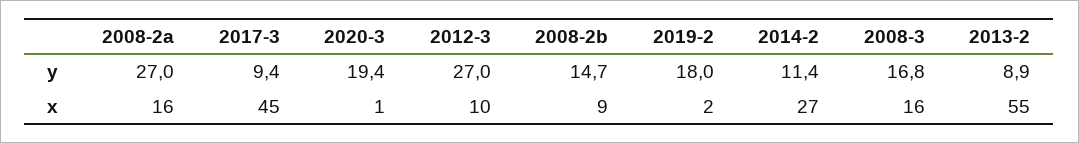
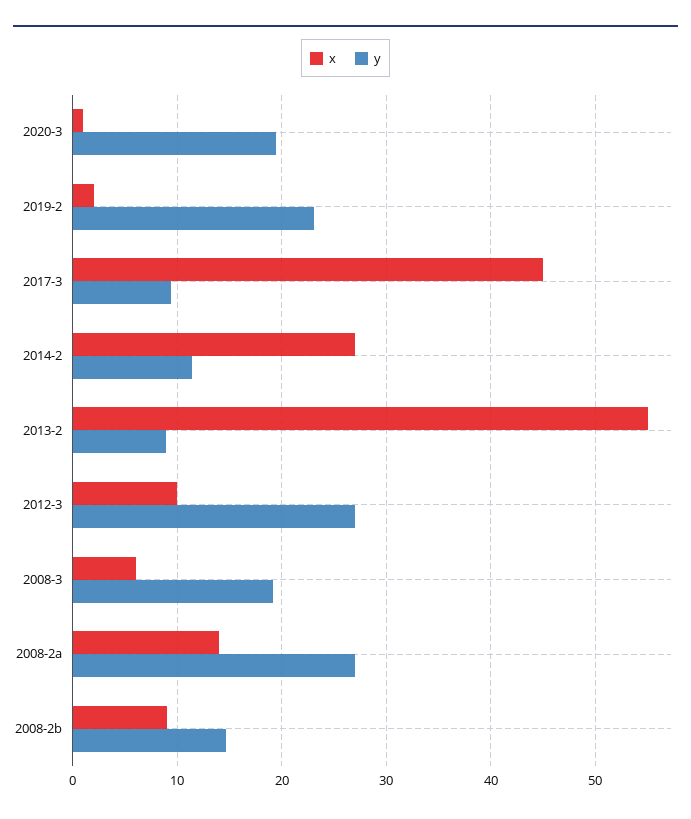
  {
    "y": {
      "2008-2a": 27,
      "2017-3": 9.4,
      "2020-3": 19.4,
      "2012-3": 27,
      "2008-2b": 14.7,
-     "2019-2": 18,
+     "2019-2": 23,
      "2014-2": 11.4,
-     "2008-3": 16.8,
+     "2008-3": 19,
      "2013-2": 8.9
    },
    "x": {
-     "2008-2a": 16,
+     "2008-2a": 14,
      "2017-3": 45,
      "2020-3": 1,
      "2012-3": 10,
      "2008-2b": 9,
      "2019-2": 2,
      "2014-2": 27,
-     "2008-3": 16,
+     "2008-3": 6,
      "2013-2": 55
    }
  }

